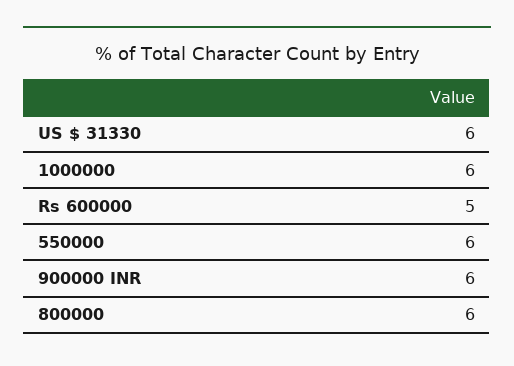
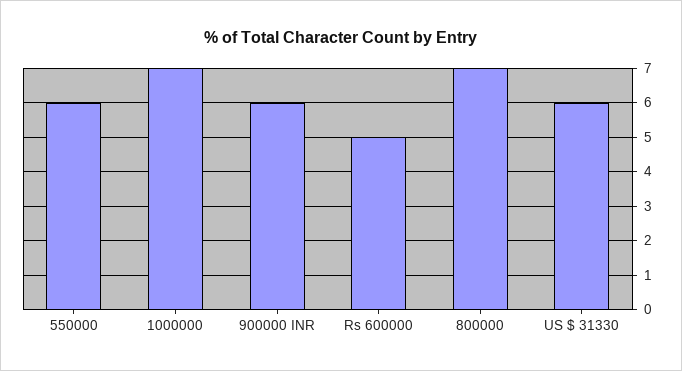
  {
    "US $ 31330": 6,
-   "1000000": 6,
+   "1000000": 7,
    "Rs 600000": 5,
    "550000": 6,
    "900000 INR": 6,
-   "800000": 6
+   "800000": 7
  }

